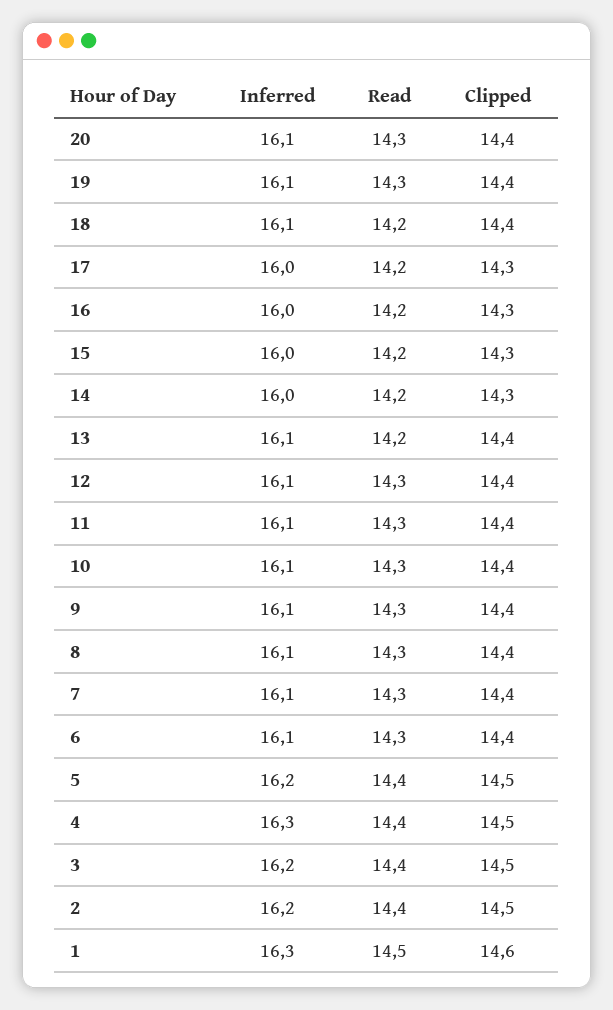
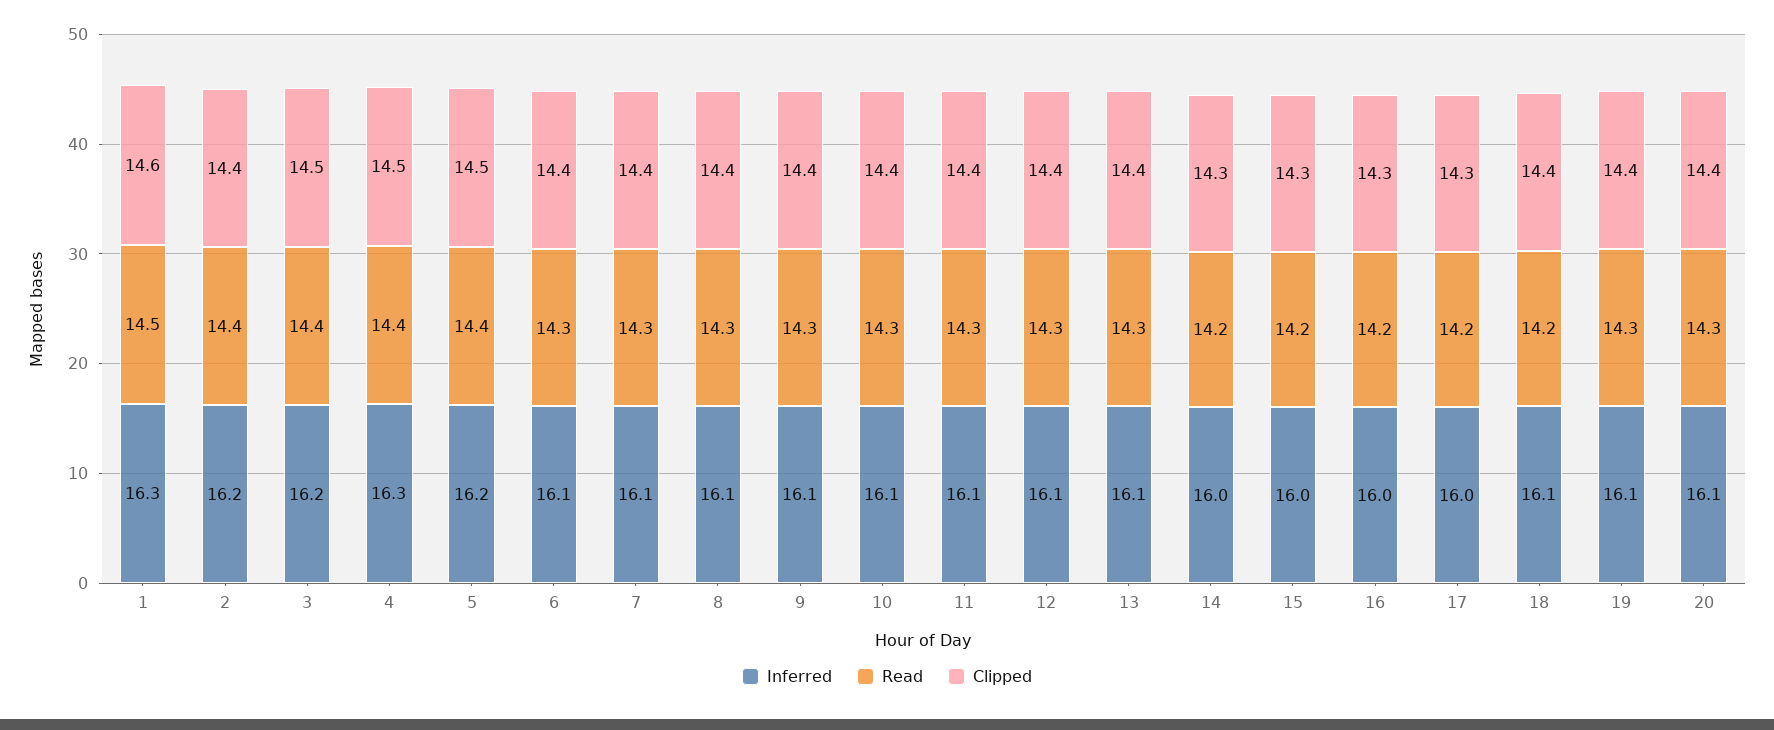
  {
    "Inferred": {
      "20": 16.1,
      "19": 16.1,
      "18": 16.1,
      "17": 16,
      "16": 16,
      "15": 16,
      "14": 16,
      "13": 16.1,
      "12": 16.1,
      "11": 16.1,
      "10": 16.1,
      "9": 16.1,
      "8": 16.1,
      "7": 16.1,
      "6": 16.1,
      "5": 16.2,
      "4": 16.3,
      "3": 16.2,
      "2": 16.2,
      "1": 16.3
    },
    "Read": {
      "20": 14.3,
      "19": 14.3,
      "18": 14.2,
      "17": 14.2,
      "16": 14.2,
      "15": 14.2,
      "14": 14.2,
-     "13": 14.2,
+     "13": 14.3,
      "12": 14.3,
      "11": 14.3,
      "10": 14.3,
      "9": 14.3,
      "8": 14.3,
      "7": 14.3,
      "6": 14.3,
      "5": 14.4,
      "4": 14.4,
      "3": 14.4,
      "2": 14.4,
      "1": 14.5
    },
    "Clipped": {
      "20": 14.4,
      "19": 14.4,
      "18": 14.4,
      "17": 14.3,
      "16": 14.3,
      "15": 14.3,
      "14": 14.3,
      "13": 14.4,
      "12": 14.4,
      "11": 14.4,
      "10": 14.4,
      "9": 14.4,
      "8": 14.4,
      "7": 14.4,
      "6": 14.4,
      "5": 14.5,
      "4": 14.5,
      "3": 14.5,
-     "2": 14.5,
+     "2": 14.4,
      "1": 14.6
    }
  }

